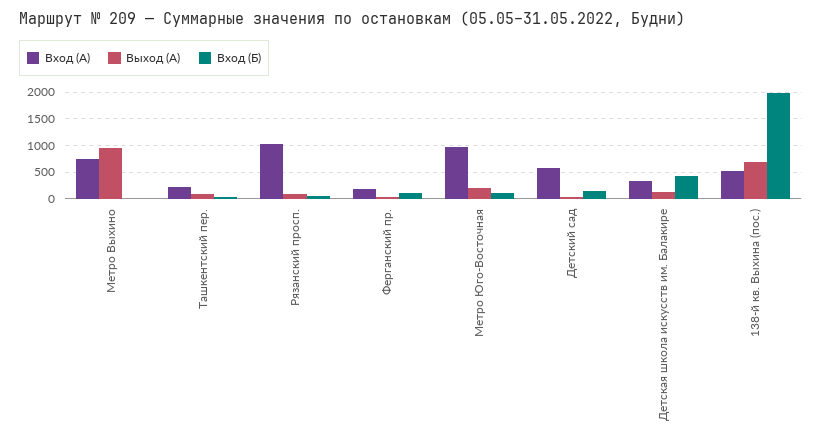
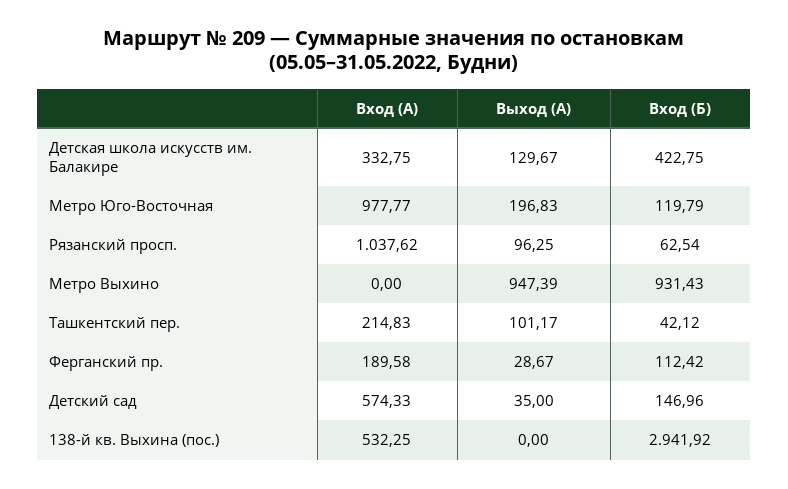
  {
    "Вход (А)": {
-     "Метро Выхино": 750,
+     "Метро Выхино": 0,
      "Ташкентский пер.": 214.83,
      "Рязанский просп.": 1037.62,
      "Ферганский пр.": 189.58,
      "Метро Юго-Восточная": 977.77,
      "Детский сад": 574.33,
      "Детская школа искусств им. Балакире": 332.75,
      "138-й кв. Выхина (пос.)": 532.25
    },
    "Выход (А)": {
      "Метро Выхино": 947.39,
      "Ташкентский пер.": 101.17,
      "Рязанский просп.": 96.25,
      "Ферганский пр.": 28.67,
      "Метро Юго-Восточная": 196.83,
      "Детский сад": 35,
      "Детская школа искусств им. Балакире": 129.67,
-     "138-й кв. Выхина (пос.)": 750
+     "138-й кв. Выхина (пос.)": 0
    },
    "Вход (Б)": {
-     "Метро Выхино": 0,
+     "Метро Выхино": 931.43,
      "Ташкентский пер.": 42.12,
      "Рязанский просп.": 62.54,
      "Ферганский пр.": 112.42,
      "Метро Юго-Восточная": 119.79,
      "Детский сад": 146.96,
      "Детская школа искусств им. Балакире": 422.75,
-     "138-й кв. Выхина (пос.)": 2000
+     "138-й кв. Выхина (пос.)": 2941.92
    }
  }

